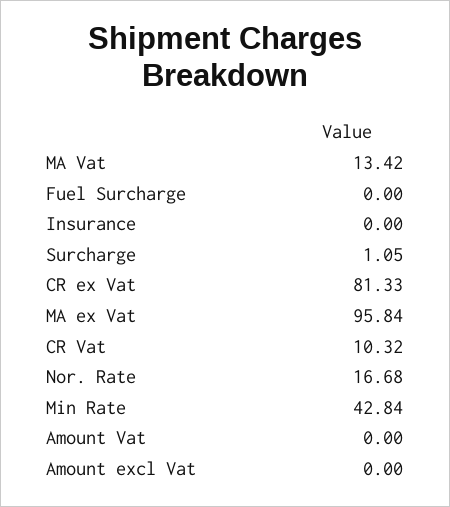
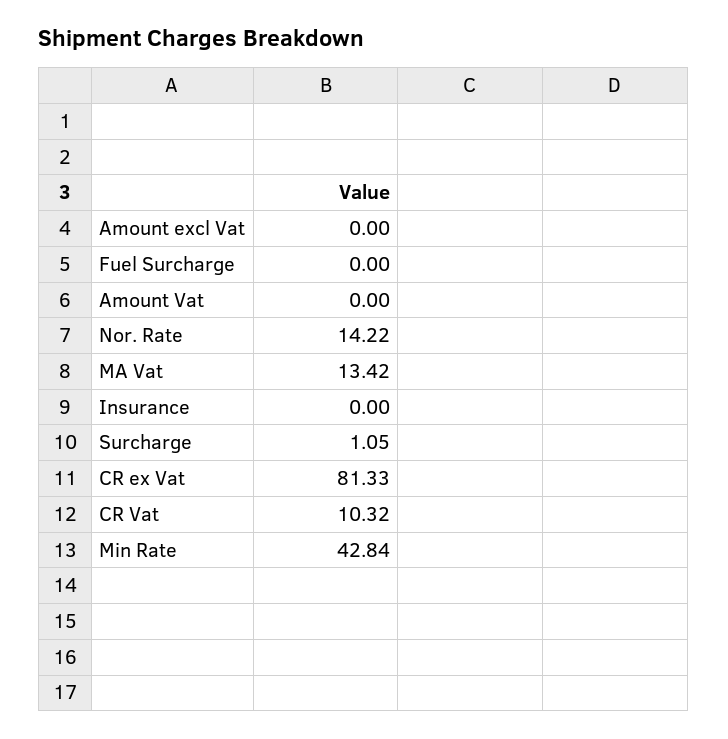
  {
    "MA Vat": 13.42,
    "Fuel Surcharge": 0,
    "Insurance": 0,
    "Surcharge": 1.05,
    "CR ex Vat": 81.33,
-   "MA ex Vat": 95.84,
    "CR Vat": 10.32,
-   "Nor. Rate": 16.68,
+   "Nor. Rate": 14.22,
    "Min Rate": 42.84,
    "Amount Vat": 0,
    "Amount excl Vat": 0
  }

